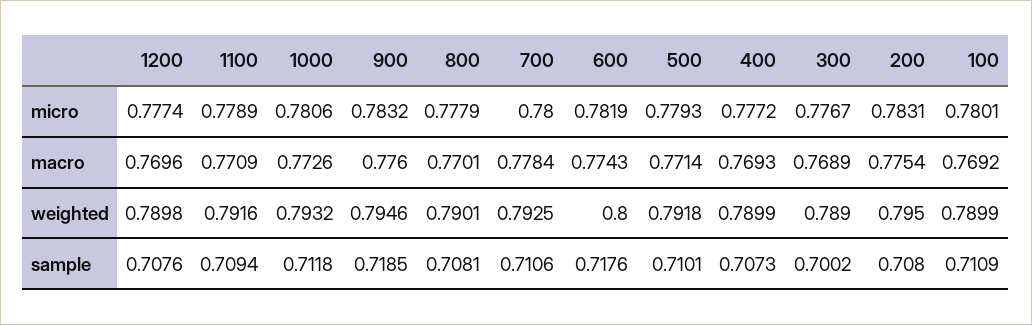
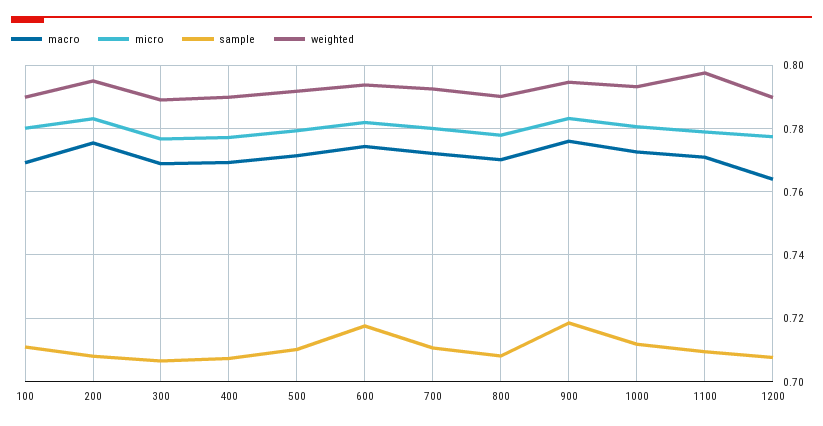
  {
    "micro": {
      "1200": 0.7774,
      "1100": 0.7789,
      "1000": 0.7806,
      "900": 0.7832,
      "800": 0.7779,
      "700": 0.78,
      "600": 0.7819,
      "500": 0.7793,
      "400": 0.7772,
      "300": 0.7767,
      "200": 0.7831,
      "100": 0.7801
    },
    "macro": {
-     "1200": 0.7696,
+     "1200": 0.764,
      "1100": 0.7709,
      "1000": 0.7726,
      "900": 0.776,
      "800": 0.7701,
-     "700": 0.7784,
+     "700": 0.772,
      "600": 0.7743,
      "500": 0.7714,
      "400": 0.7693,
      "300": 0.7689,
      "200": 0.7754,
      "100": 0.7692
    },
    "weighted": {
      "1200": 0.7898,
-     "1100": 0.7916,
+     "1100": 0.798,
      "1000": 0.7932,
      "900": 0.7946,
      "800": 0.7901,
      "700": 0.7925,
-     "600": 0.8,
+     "600": 0.794,
      "500": 0.7918,
      "400": 0.7899,
      "300": 0.789,
      "200": 0.795,
      "100": 0.7899
    },
    "sample": {
      "1200": 0.7076,
      "1100": 0.7094,
      "1000": 0.7118,
      "900": 0.7185,
      "800": 0.7081,
      "700": 0.7106,
      "600": 0.7176,
      "500": 0.7101,
      "400": 0.7073,
-     "300": 0.7002,
+     "300": 0.706,
      "200": 0.708,
      "100": 0.7109
    }
  }

